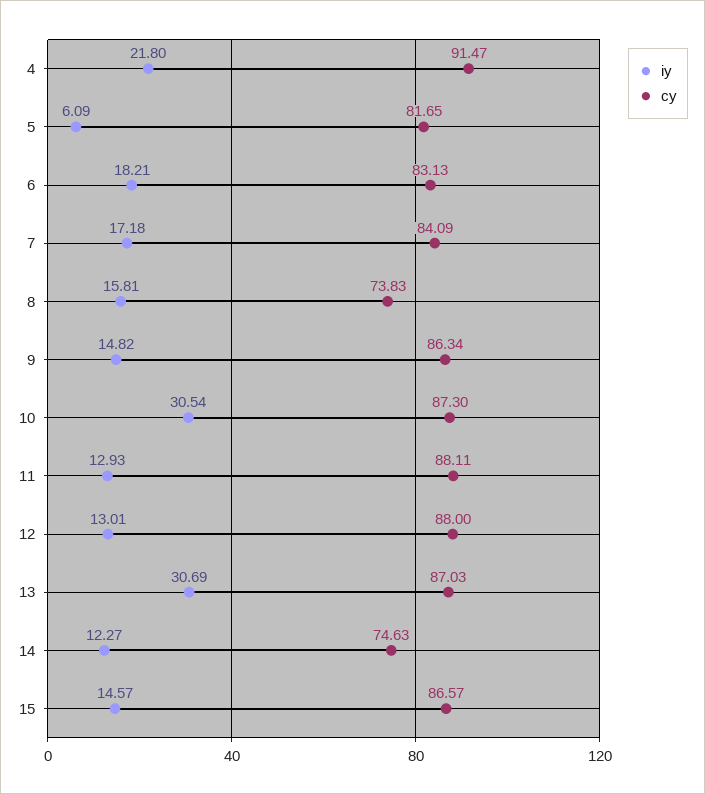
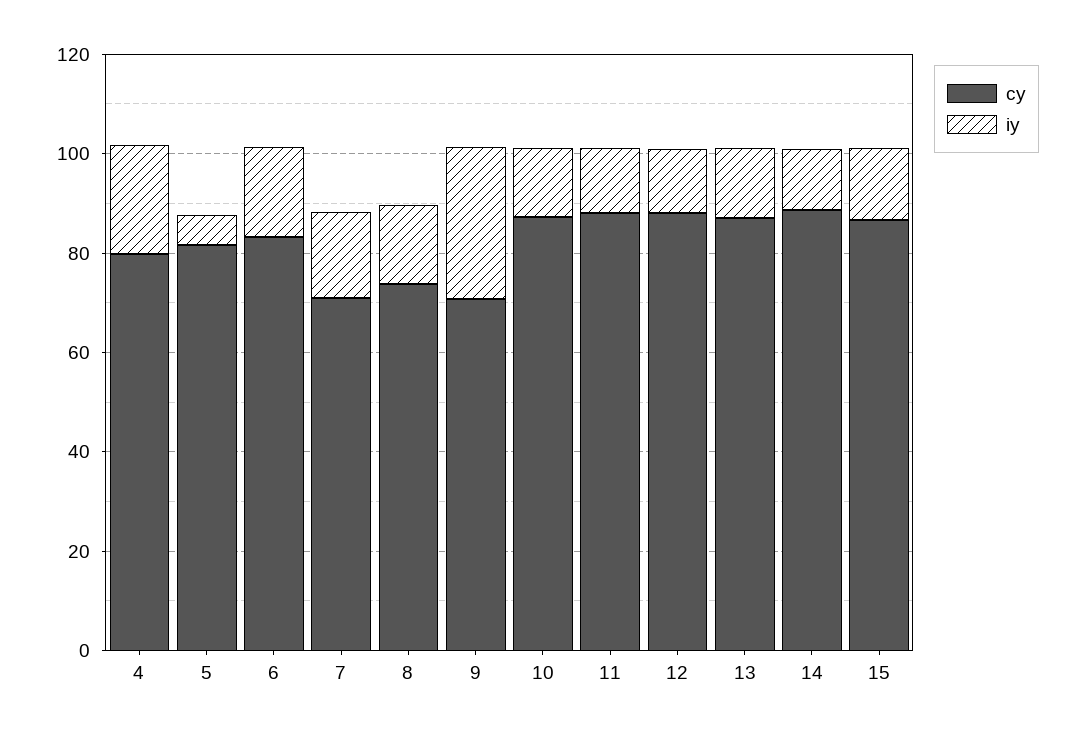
  {
    "iy": {
      "4": 21.8,
      "5": 6.09,
      "6": 18.21,
      "7": 17.18,
      "8": 15.81,
-     "9": 14.82,
+     "9": 30,
-     "10": 30.54,
+     "10": 15,
      "11": 12.93,
      "12": 13.01,
-     "13": 30.69,
+     "13": 15,
      "14": 12.27,
      "15": 14.57
    },
    "cy": {
-     "4": 91.47,
+     "4": 80,
      "5": 81.65,
      "6": 83.13,
-     "7": 84.09,
+     "7": 70,
      "8": 73.83,
-     "9": 86.34,
+     "9": 70,
      "10": 87.3,
      "11": 88.11,
      "12": 88,
      "13": 87.03,
-     "14": 74.63,
+     "14": 90,
      "15": 86.57
    }
  }

